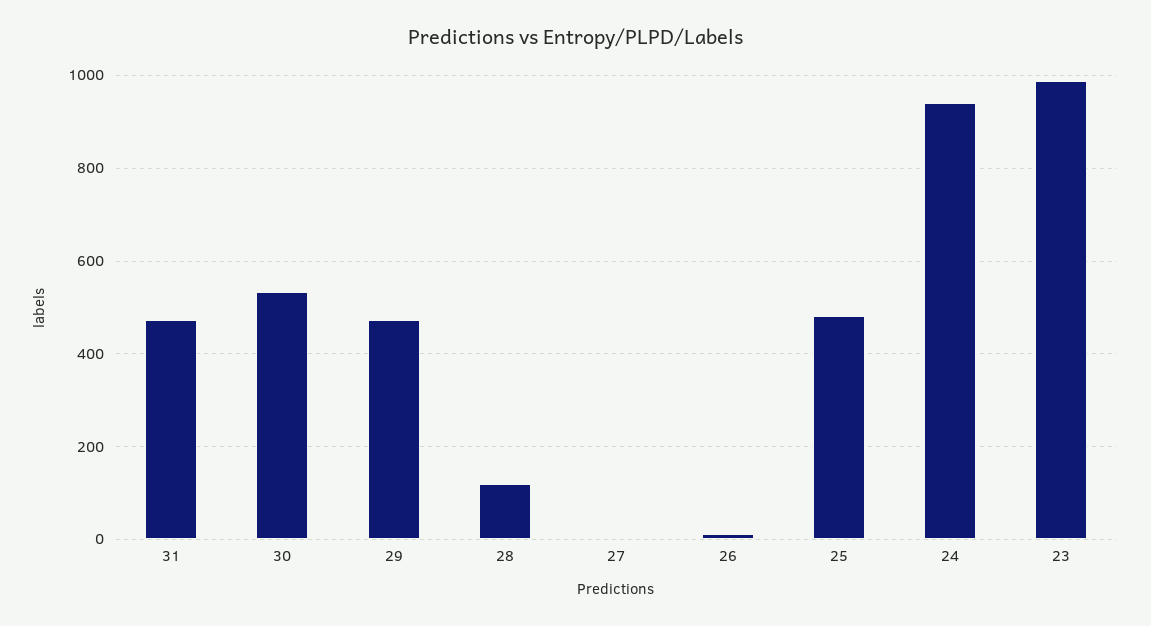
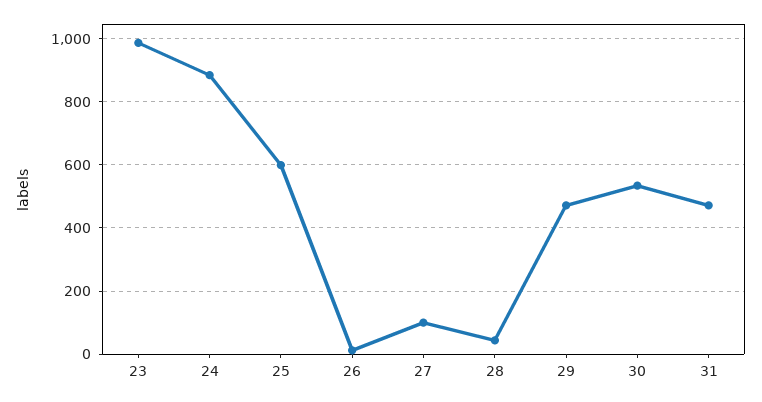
  {
    "31": 480,
    "30": 540,
    "29": 480,
-   "28": 120,
+   "28": 40,
-   "27": 0,
+   "27": 100,
    "26": 20,
-   "25": 480,
+   "25": 600,
-   "24": 940,
+   "24": 880,
    "23": 980
  }

